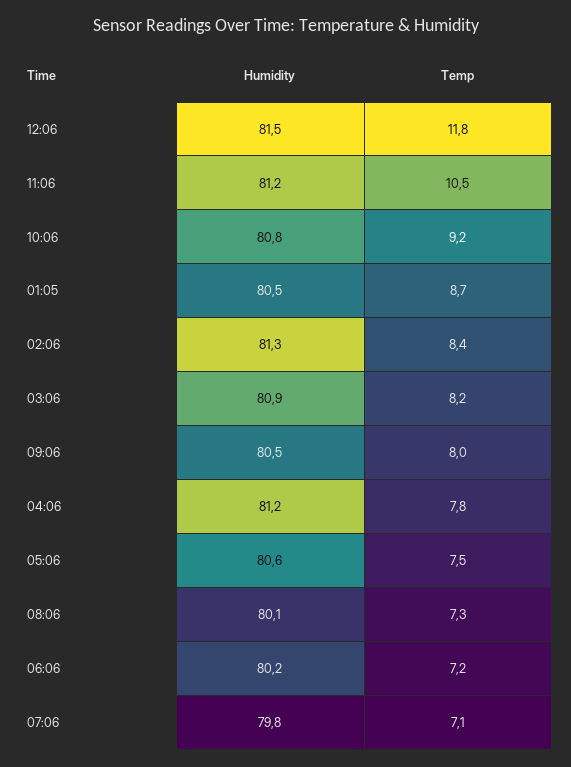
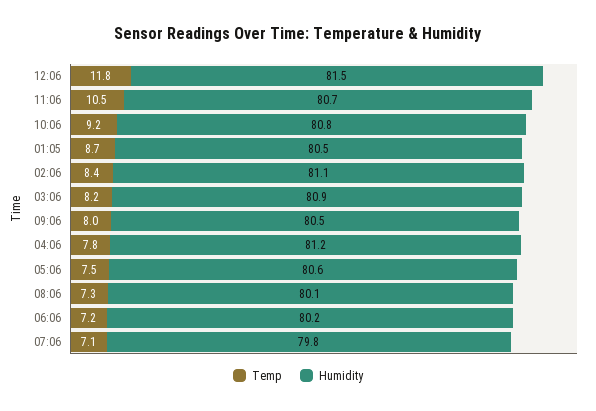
  {
    "Humidity": {
      "12:06": 81.5,
-     "11:06": 81.2,
+     "11:06": 80.7,
      "10:06": 80.8,
      "01:05": 80.5,
-     "02:06": 81.3,
+     "02:06": 81.1,
      "03:06": 80.9,
      "09:06": 80.5,
      "04:06": 81.2,
      "05:06": 80.6,
      "08:06": 80.1,
      "06:06": 80.2,
      "07:06": 79.8
    },
    "Temp": {
      "12:06": 11.8,
      "11:06": 10.5,
      "10:06": 9.2,
      "01:05": 8.7,
      "02:06": 8.4,
      "03:06": 8.2,
      "09:06": 8,
      "04:06": 7.8,
      "05:06": 7.5,
      "08:06": 7.3,
      "06:06": 7.2,
      "07:06": 7.1
    }
  }

